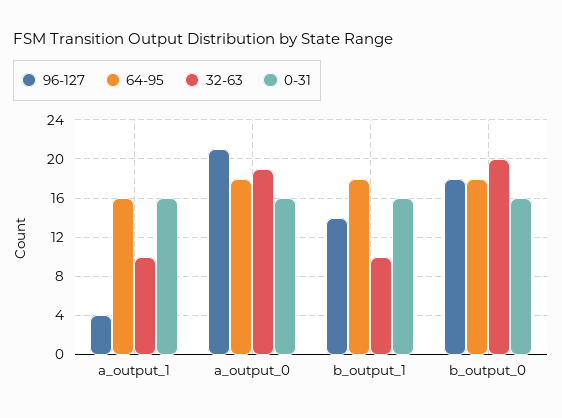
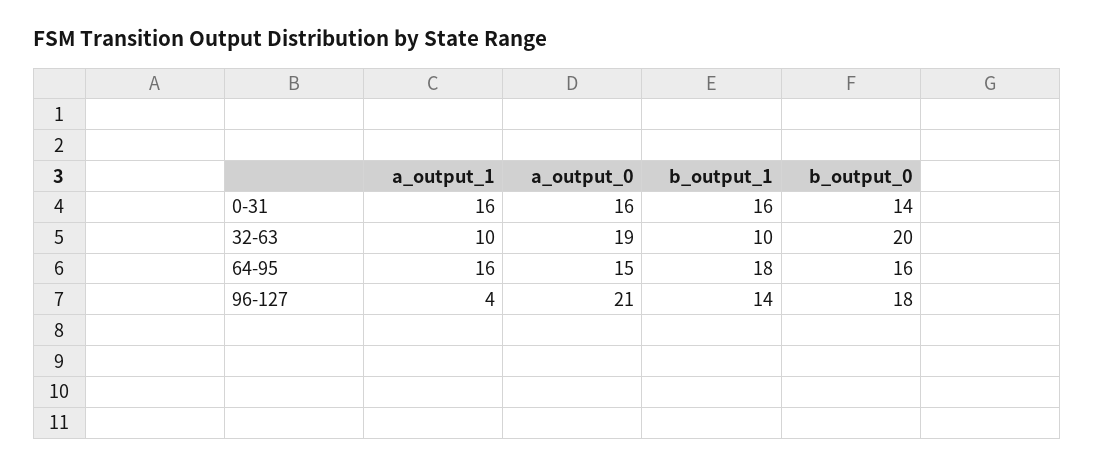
  {
    "96-127": {
      "a_output_1": 4,
      "a_output_0": 21,
      "b_output_1": 14,
      "b_output_0": 18
    },
    "64-95": {
      "a_output_1": 16,
-     "a_output_0": 18,
+     "a_output_0": 15,
      "b_output_1": 18,
-     "b_output_0": 18
+     "b_output_0": 16
    },
    "32-63": {
      "a_output_1": 10,
      "a_output_0": 19,
      "b_output_1": 10,
      "b_output_0": 20
    },
    "0-31": {
      "a_output_1": 16,
      "a_output_0": 16,
      "b_output_1": 16,
-     "b_output_0": 16
+     "b_output_0": 14
    }
  }

